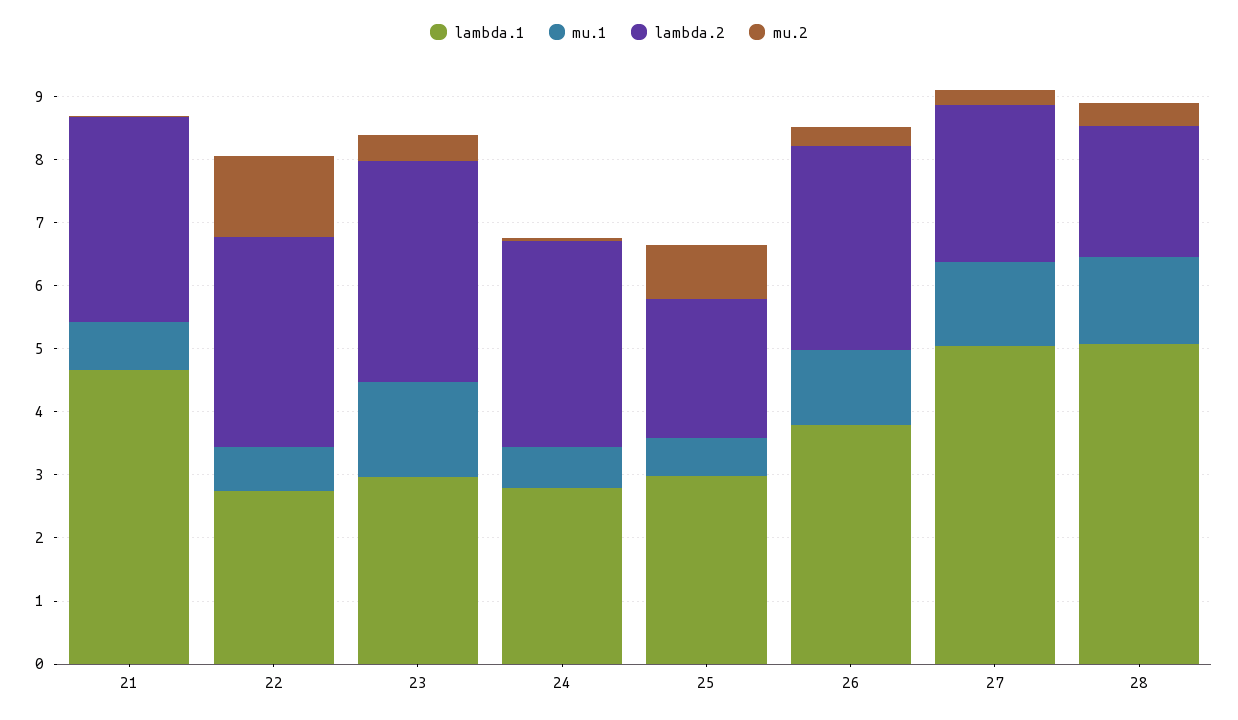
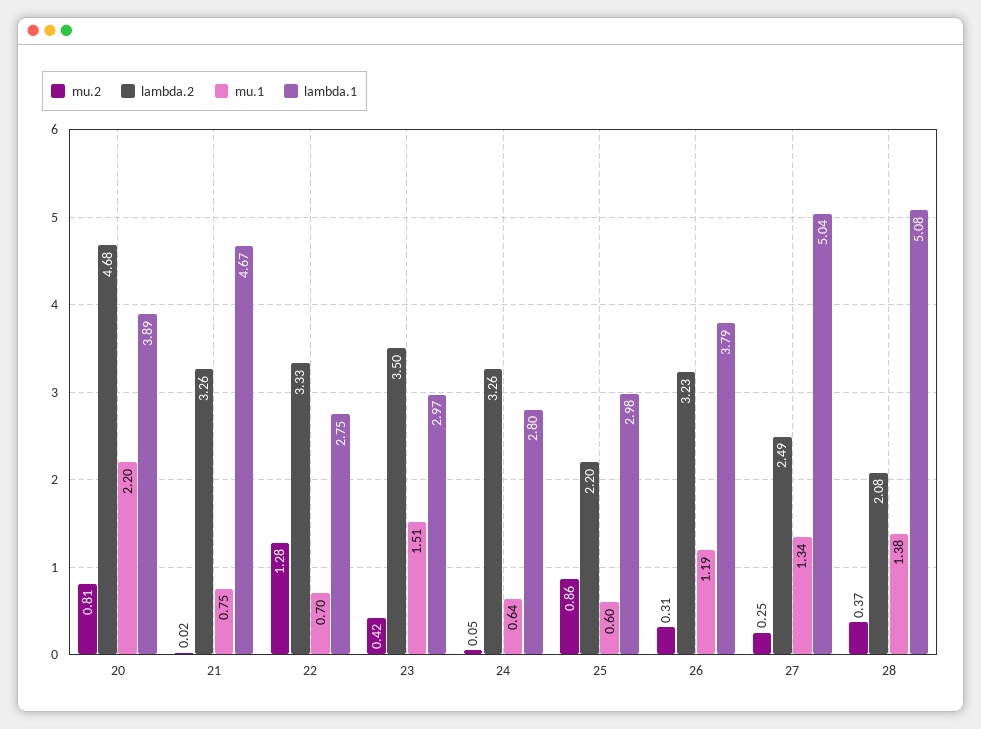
  {
    "lambda.1": {
      "21": 4.67,
      "22": 2.75,
      "23": 2.97,
      "24": 2.8,
      "25": 2.98,
      "26": 3.79,
      "27": 5.04,
-     "28": 5.08
+     "28": 5.08,
+     "20": 3.89
    },
    "mu.1": {
      "21": 0.75,
      "22": 0.7,
      "23": 1.51,
      "24": 0.64,
      "25": 0.6,
      "26": 1.19,
      "27": 1.34,
-     "28": 1.38
+     "28": 1.38,
+     "20": 2.2
    },
    "lambda.2": {
      "21": 3.26,
      "22": 3.33,
      "23": 3.5,
      "24": 3.26,
      "25": 2.2,
      "26": 3.23,
      "27": 2.49,
-     "28": 2.08
+     "28": 2.08,
+     "20": 4.68
    },
    "mu.2": {
      "21": 0.02,
      "22": 1.28,
      "23": 0.42,
      "24": 0.05,
      "25": 0.86,
      "26": 0.31,
      "27": 0.25,
-     "28": 0.37
+     "28": 0.37,
+     "20": 0.81
    }
  }

